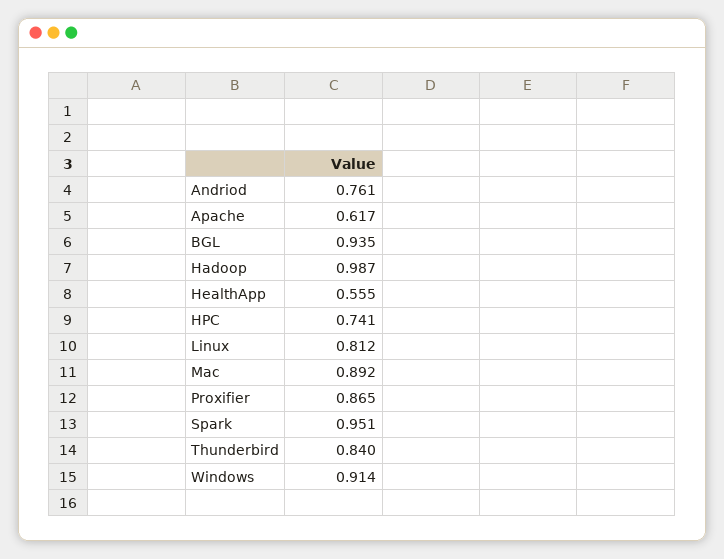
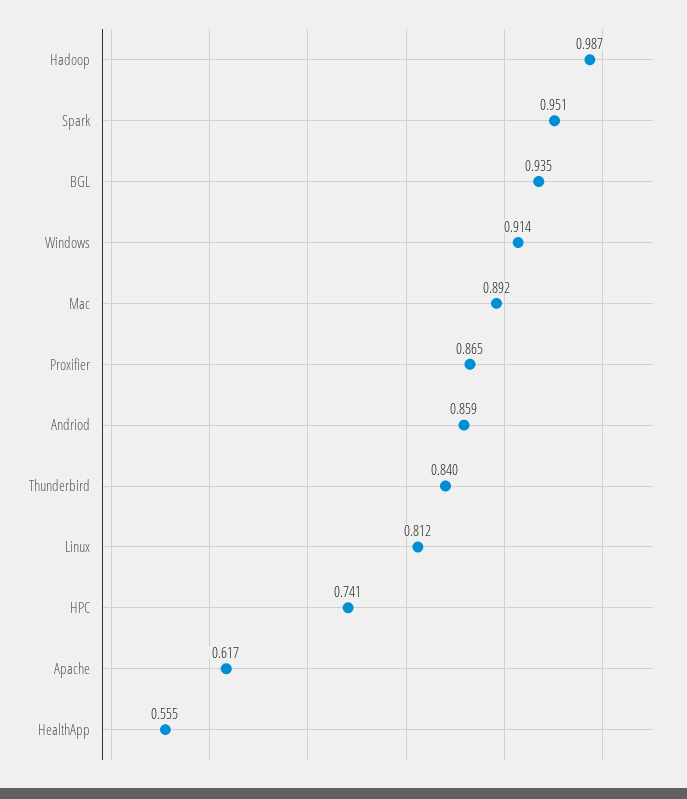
  {
-   "Andriod": 0.761,
+   "Andriod": 0.859,
    "Apache": 0.617,
    "BGL": 0.935,
    "Hadoop": 0.987,
    "HealthApp": 0.555,
    "HPC": 0.741,
    "Linux": 0.812,
    "Mac": 0.892,
    "Proxifier": 0.865,
    "Spark": 0.951,
    "Thunderbird": 0.84,
    "Windows": 0.914
  }

